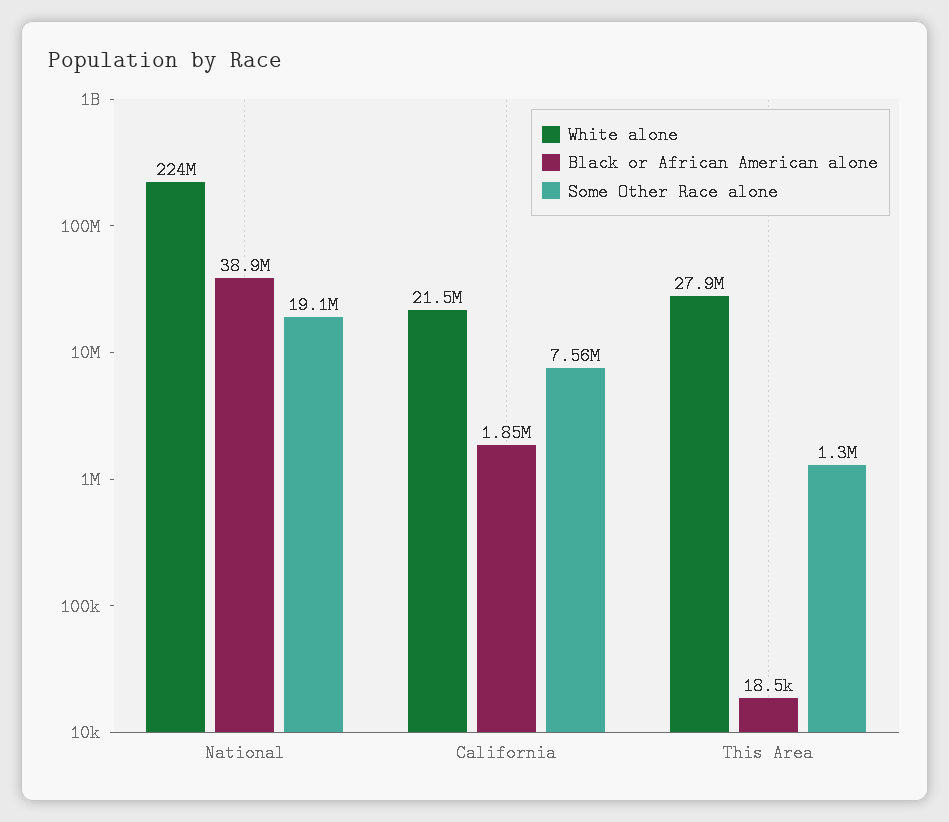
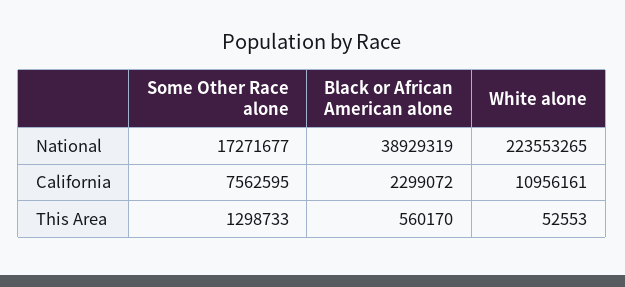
  {
    "White alone": {
      "National": 223553265,
-     "California": 21500000,
+     "California": 10956161,
-     "This Area": 27900000
+     "This Area": 52553
    },
    "Black or African American alone": {
      "National": 38929319,
-     "California": 1850000,
+     "California": 2299072,
-     "This Area": 18500
+     "This Area": 560170
    },
    "Some Other Race alone": {
-     "National": 19100000,
+     "National": 17271677,
      "California": 7562595,
      "This Area": 1298733
    }
  }

